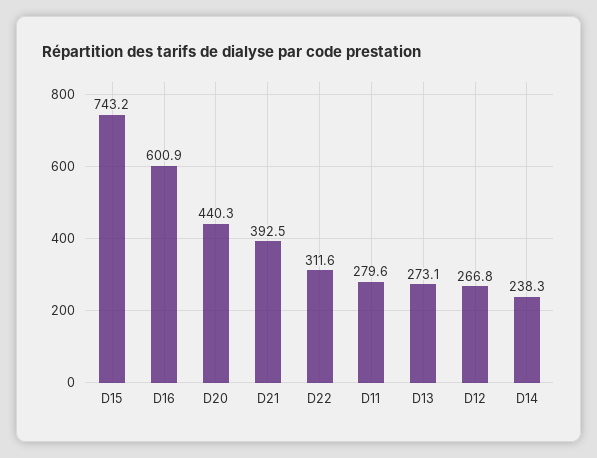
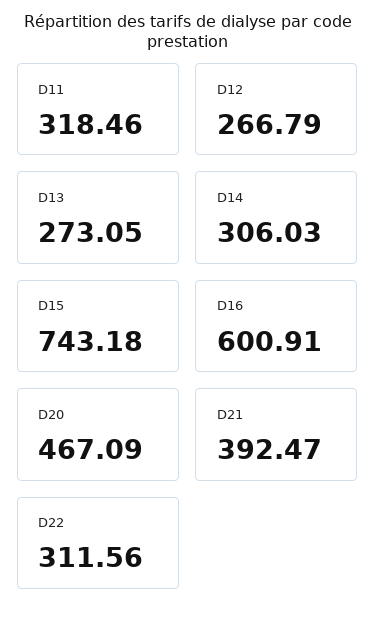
  {
    "D15": 743.18,
    "D16": 600.91,
-   "D20": 440.3,
+   "D20": 467.09,
    "D21": 392.47,
    "D22": 311.56,
-   "D11": 279.6,
+   "D11": 318.46,
    "D13": 273.05,
    "D12": 266.79,
-   "D14": 238.3
+   "D14": 306.03
  }

